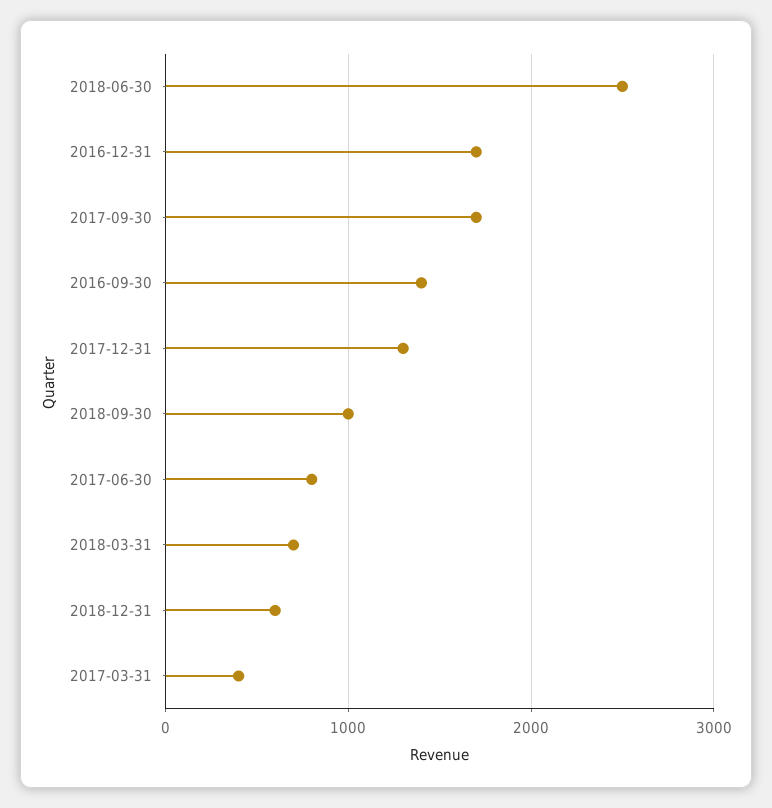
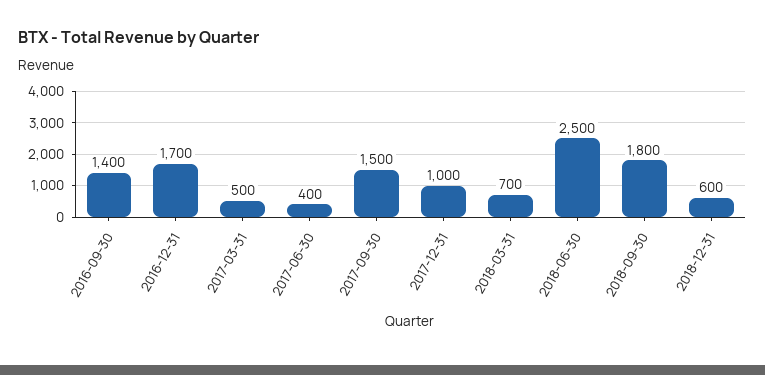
  {
    "2018-06-30": 2500,
    "2016-12-31": 1700,
-   "2017-09-30": 1700,
+   "2017-09-30": 1500,
    "2016-09-30": 1400,
-   "2017-12-31": 1300,
+   "2017-12-31": 1000,
-   "2018-09-30": 1000,
+   "2018-09-30": 1800,
-   "2017-06-30": 800,
+   "2017-06-30": 400,
    "2018-03-31": 700,
    "2018-12-31": 600,
-   "2017-03-31": 400
+   "2017-03-31": 500
  }

